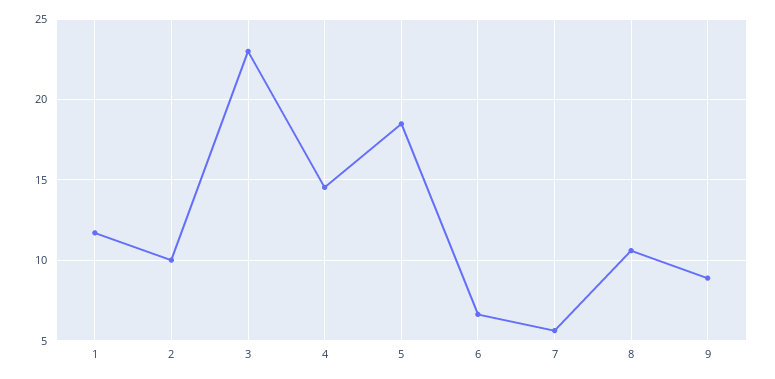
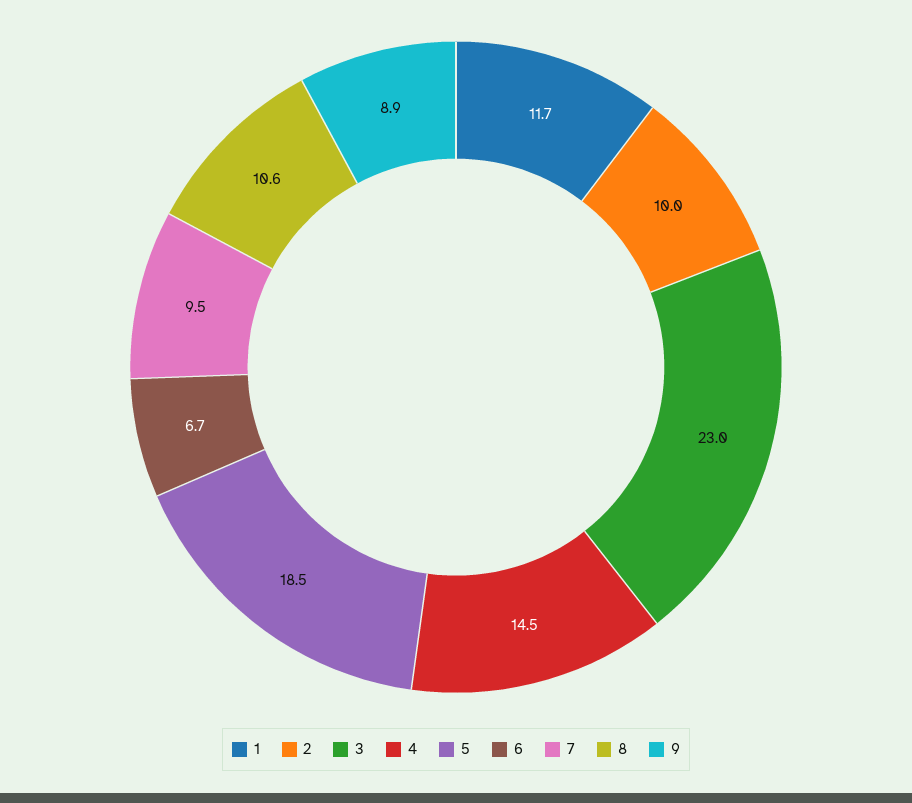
  {
    "1": 11.7,
    "2": 10,
    "3": 23,
    "4": 14.5,
    "5": 18.5,
    "6": 6.7,
-   "7": 5.5,
+   "7": 9.5,
    "8": 10.6,
    "9": 8.9
  }

